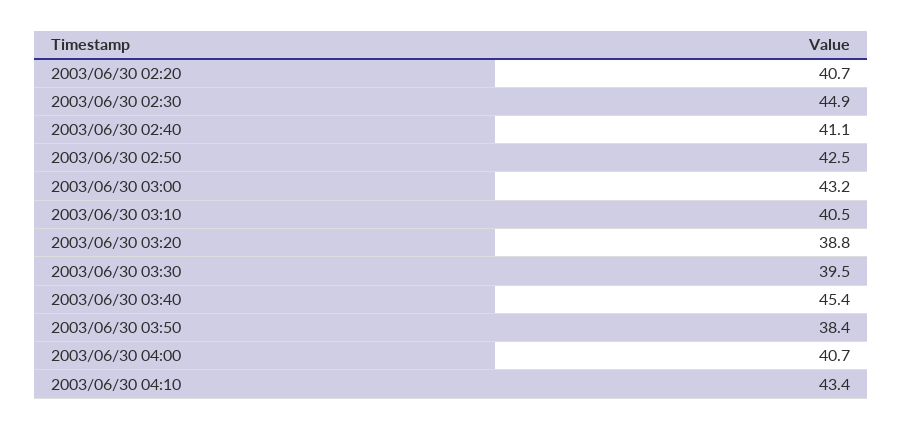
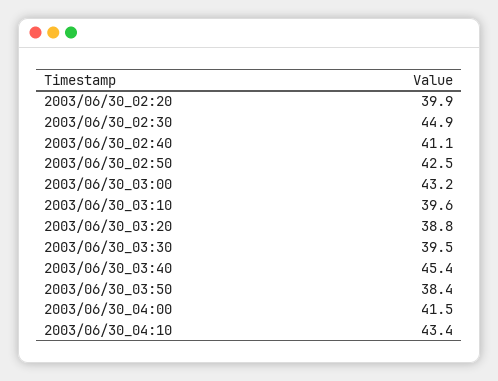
  {
-   "2003/06/30 02:20": 40.7,
+   "2003/06/30 02:20": 39.9,
    "2003/06/30 02:30": 44.9,
    "2003/06/30 02:40": 41.1,
    "2003/06/30 02:50": 42.5,
    "2003/06/30 03:00": 43.2,
-   "2003/06/30 03:10": 40.5,
+   "2003/06/30 03:10": 39.6,
    "2003/06/30 03:20": 38.8,
    "2003/06/30 03:30": 39.5,
    "2003/06/30 03:40": 45.4,
    "2003/06/30 03:50": 38.4,
-   "2003/06/30 04:00": 40.7,
+   "2003/06/30 04:00": 41.5,
    "2003/06/30 04:10": 43.4
  }

